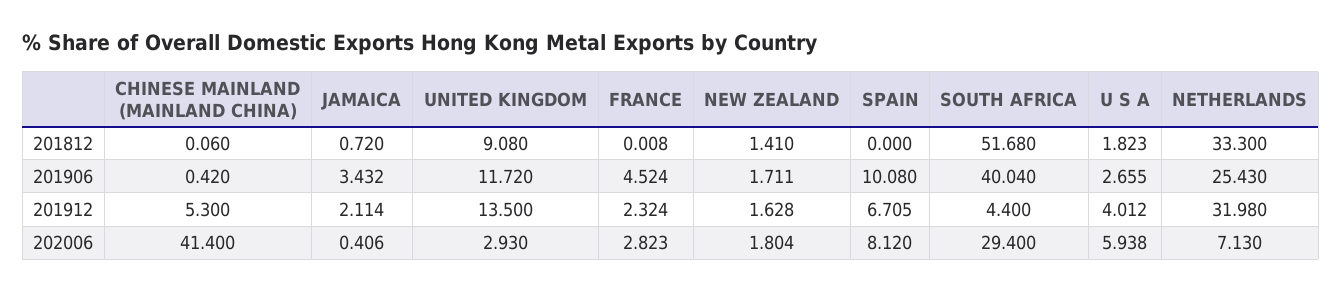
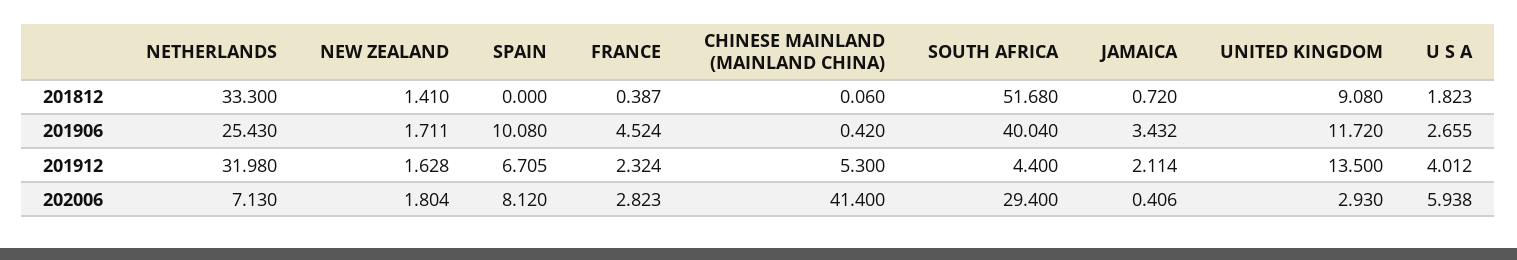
  {
    "CHINESE MAINLAND (MAINLAND CHINA)": {
      "201812": 0.06,
      "201906": 0.42,
      "201912": 5.3,
      "202006": 41.4
    },
    "JAMAICA": {
      "201812": 0.72,
      "201906": 3.432,
      "201912": 2.114,
      "202006": 0.406
    },
    "UNITED KINGDOM": {
      "201812": 9.08,
      "201906": 11.72,
      "201912": 13.5,
      "202006": 2.93
    },
    "FRANCE": {
-     "201812": 0.008,
+     "201812": 0.387,
      "201906": 4.524,
      "201912": 2.324,
      "202006": 2.823
    },
    "NEW ZEALAND": {
      "201812": 1.41,
      "201906": 1.711,
      "201912": 1.628,
      "202006": 1.804
    },
    "SPAIN": {
      "201812": 0,
      "201906": 10.08,
      "201912": 6.705,
      "202006": 8.12
    },
    "SOUTH AFRICA": {
      "201812": 51.68,
      "201906": 40.04,
      "201912": 4.4,
      "202006": 29.4
    },
    "U S A": {
      "201812": 1.823,
      "201906": 2.655,
      "201912": 4.012,
      "202006": 5.938
    },
    "NETHERLANDS": {
      "201812": 33.3,
      "201906": 25.43,
      "201912": 31.98,
      "202006": 7.13
    }
  }

